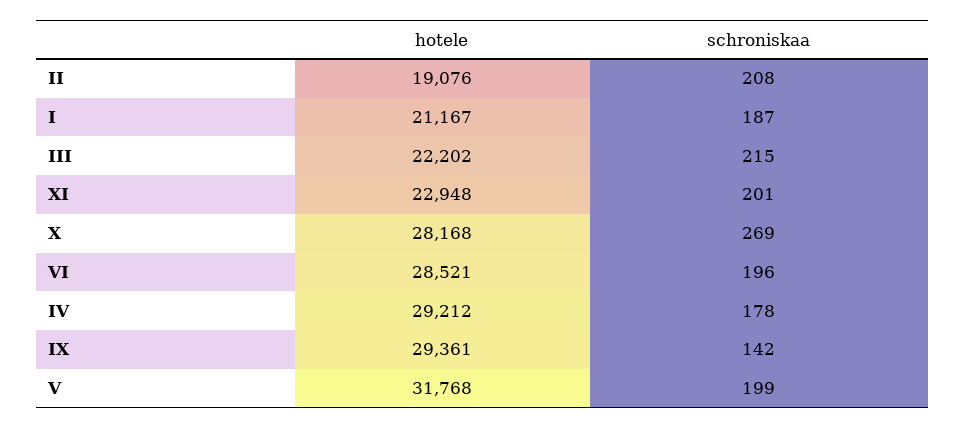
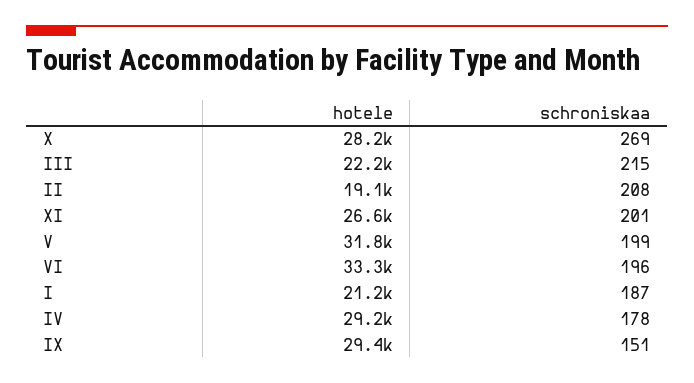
  {
    "hotele": {
      "II": 19076,
      "I": 21167,
      "III": 22202,
-     "XI": 22948,
+     "XI": 26600,
      "X": 28168,
-     "VI": 28521,
+     "VI": 33300,
      "IV": 29212,
      "IX": 29361,
      "V": 31768
    },
    "schroniskaa": {
      "II": 208,
      "I": 187,
      "III": 215,
      "XI": 201,
      "X": 269,
      "VI": 196,
      "IV": 178,
-     "IX": 142,
+     "IX": 151,
      "V": 199
    }
  }

